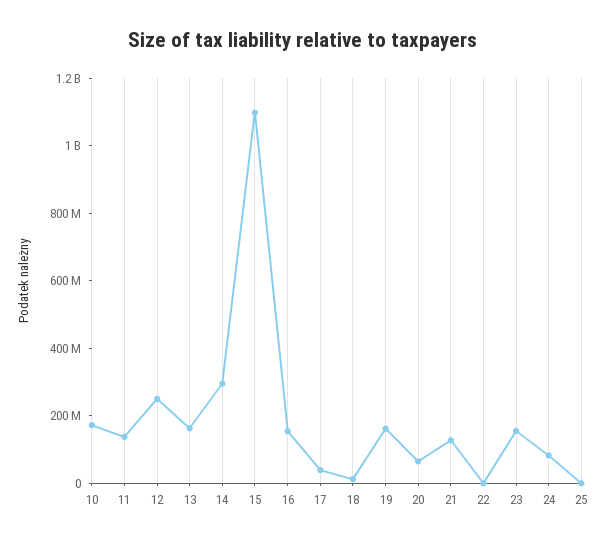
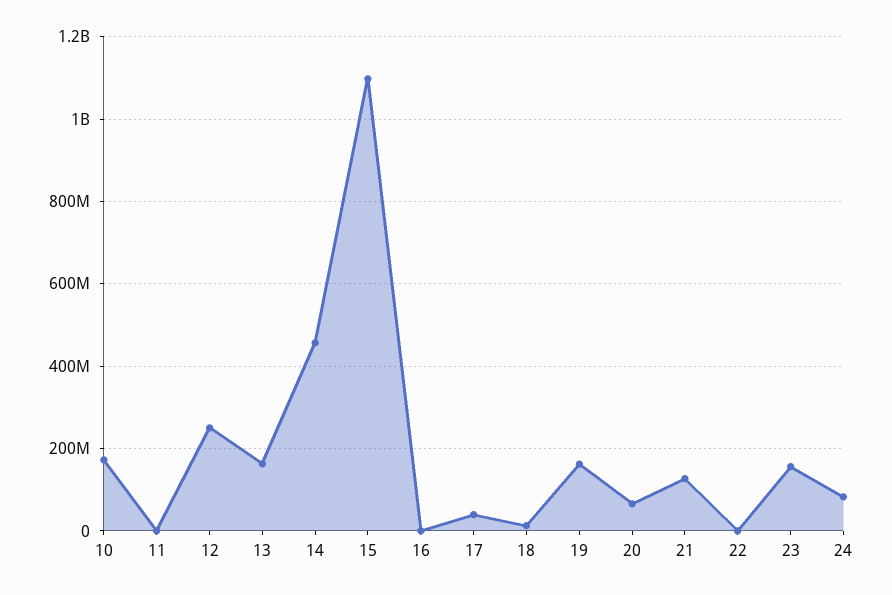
  {
    "10": 180000000,
-   "11": 150000000,
+   "11": 0,
    "12": 240000000,
    "13": 160000000,
-   "14": 300000000,
+   "14": 460000000,
    "15": 1100000000,
-   "16": 150000000,
+   "16": 0,
    "17": 40000000,
    "18": 20000000,
    "19": 160000000,
    "20": 60000000,
    "21": 120000000,
    "22": 0,
    "23": 160000000,
-   "24": 80000000,
+   "24": 80000000
-   "25": 0
  }

